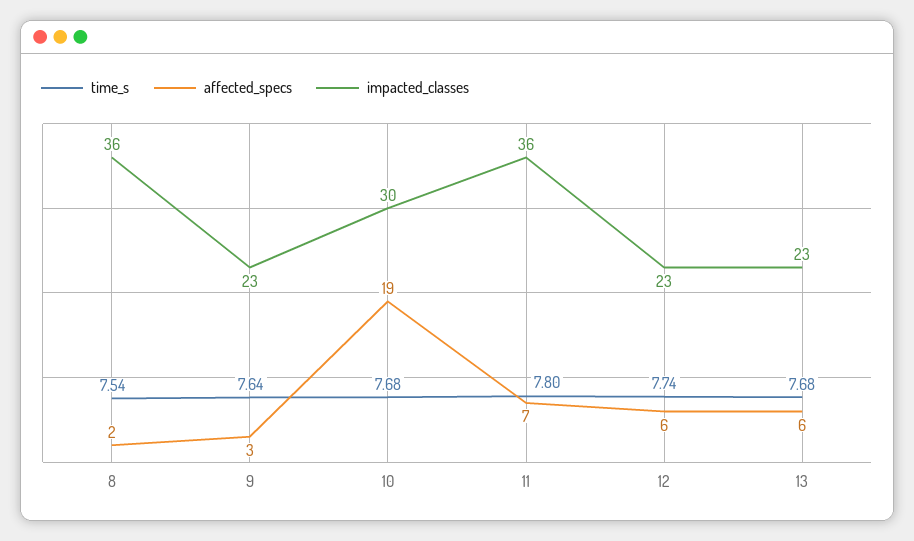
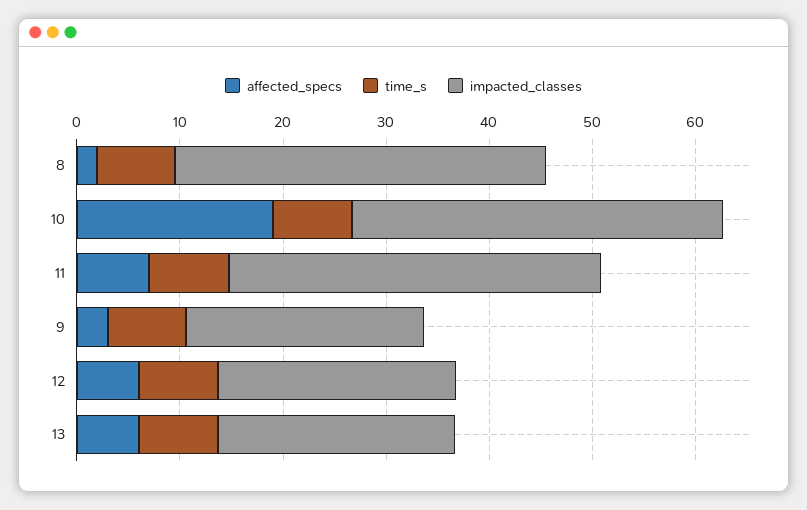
  {
    "time_s": {
      "8": 7.54,
      "9": 7.64,
      "10": 7.68,
      "11": 7.8,
      "12": 7.74,
      "13": 7.68
    },
    "affected_specs": {
      "8": 2,
      "9": 3,
      "10": 19,
      "11": 7,
      "12": 6,
      "13": 6
    },
    "impacted_classes": {
      "8": 36,
      "9": 23,
-     "10": 30,
+     "10": 36,
      "11": 36,
      "12": 23,
      "13": 23
    }
  }

